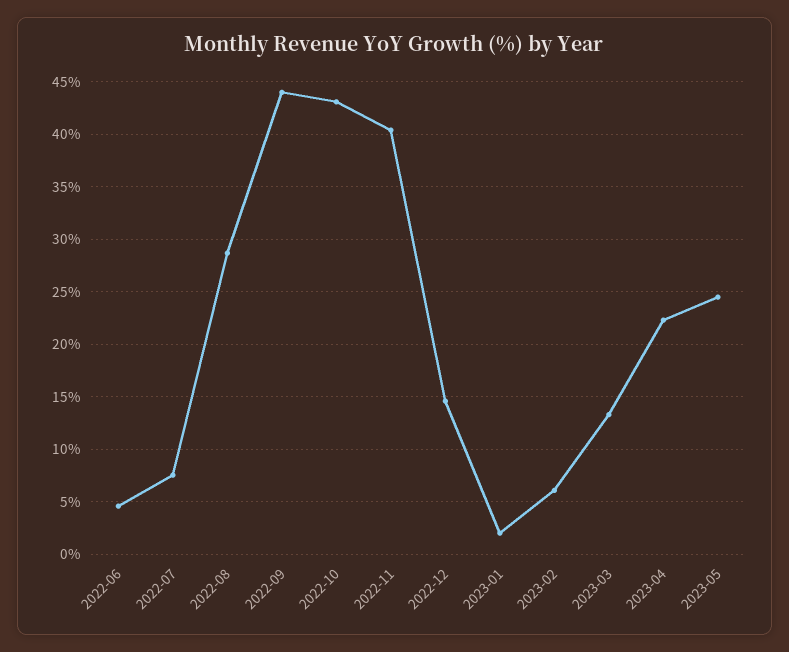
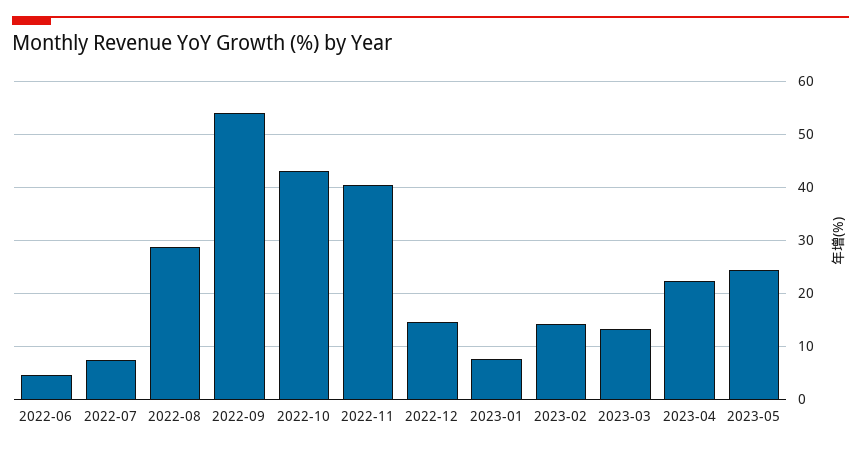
  {
    "2022-06": 5,
    "2022-07": 8,
    "2022-08": 29,
-   "2022-09": 44,
+   "2022-09": 54,
    "2022-10": 43,
    "2022-11": 40,
    "2022-12": 15,
-   "2023-01": 2,
+   "2023-01": 8,
-   "2023-02": 6,
+   "2023-02": 14,
    "2023-03": 13,
    "2023-04": 22,
    "2023-05": 25
  }

